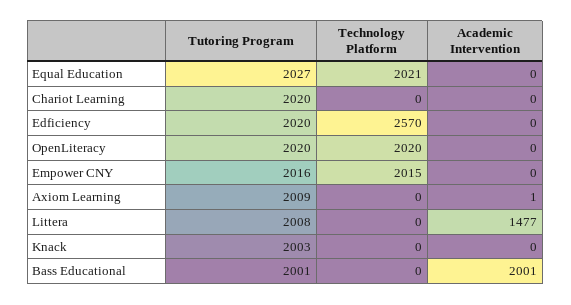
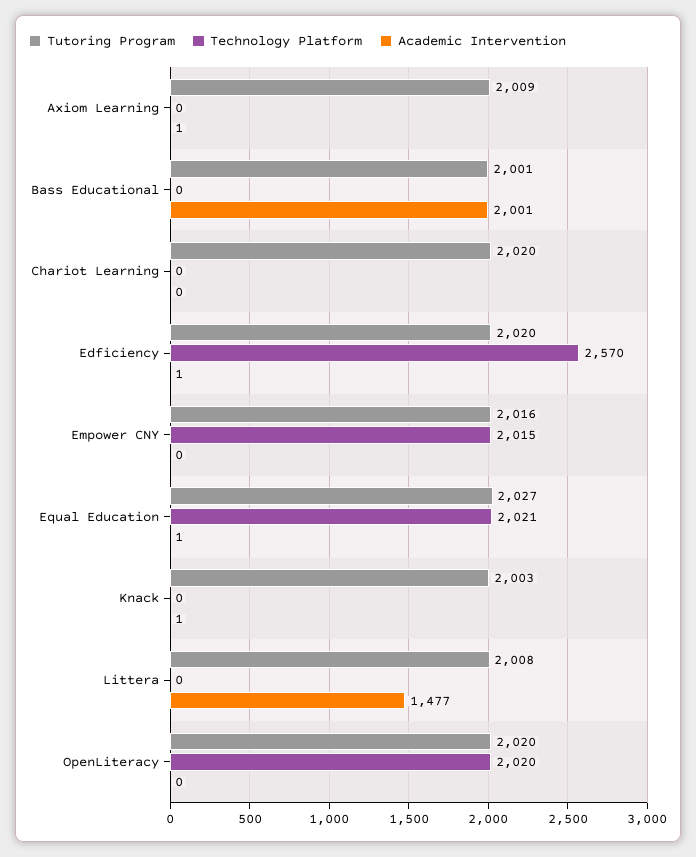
  {
    "Tutoring Program": {
      "Equal Education": 2027,
      "Chariot Learning": 2020,
      "Edficiency": 2020,
      "OpenLiteracy": 2020,
      "Empower CNY": 2016,
      "Axiom Learning": 2009,
      "Littera": 2008,
      "Knack": 2003,
      "Bass Educational": 2001
    },
    "Technology Platform": {
      "Equal Education": 2021,
      "Chariot Learning": 0,
      "Edficiency": 2570,
      "OpenLiteracy": 2020,
      "Empower CNY": 2015,
      "Axiom Learning": 0,
      "Littera": 0,
      "Knack": 0,
      "Bass Educational": 0
    },
    "Academic Intervention": {
-     "Equal Education": 0,
+     "Equal Education": 1,
      "Chariot Learning": 0,
-     "Edficiency": 0,
+     "Edficiency": 1,
      "OpenLiteracy": 0,
      "Empower CNY": 0,
      "Axiom Learning": 1,
      "Littera": 1477,
-     "Knack": 0,
+     "Knack": 1,
      "Bass Educational": 2001
    }
  }

